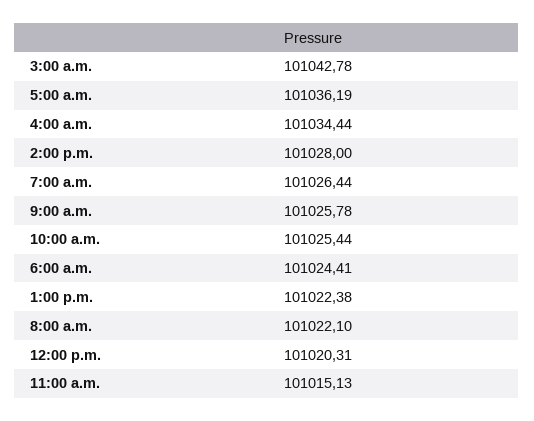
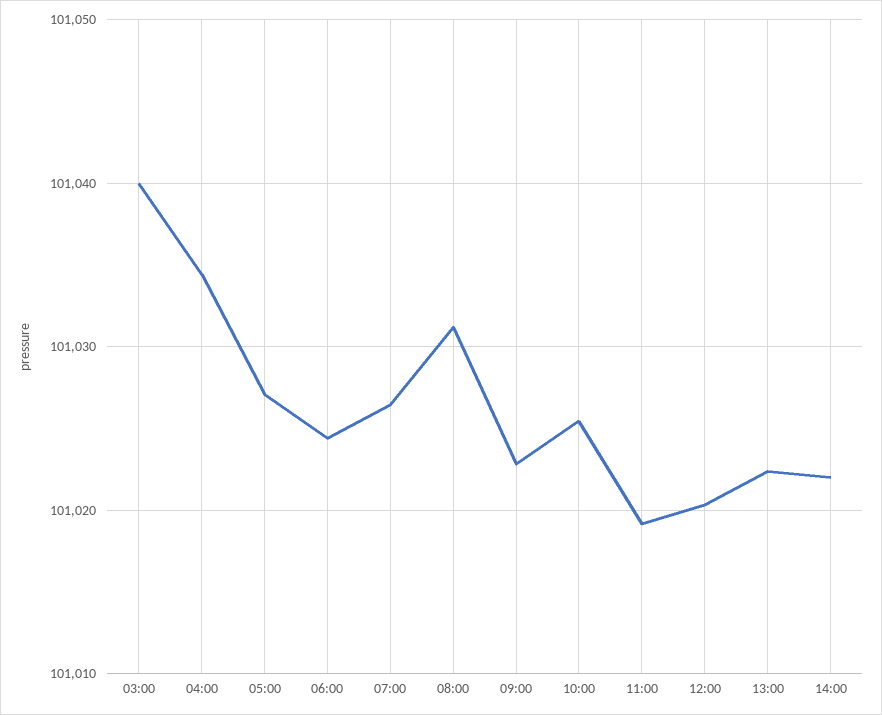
  {
-   "3:00 a.m.": 101042.78,
+   "3:00 a.m.": 101040,
-   "5:00 a.m.": 101036.19,
+   "5:00 a.m.": 101027,
    "4:00 a.m.": 101034.44,
-   "2:00 p.m.": 101028,
+   "2:00 p.m.": 101022,
    "7:00 a.m.": 101026.44,
-   "9:00 a.m.": 101025.78,
+   "9:00 a.m.": 101023,
    "10:00 a.m.": 101025.44,
    "6:00 a.m.": 101024.41,
    "1:00 p.m.": 101022.38,
-   "8:00 a.m.": 101022.1,
+   "8:00 a.m.": 101031,
    "12:00 p.m.": 101020.31,
-   "11:00 a.m.": 101015.13
+   "11:00 a.m.": 101019
  }

